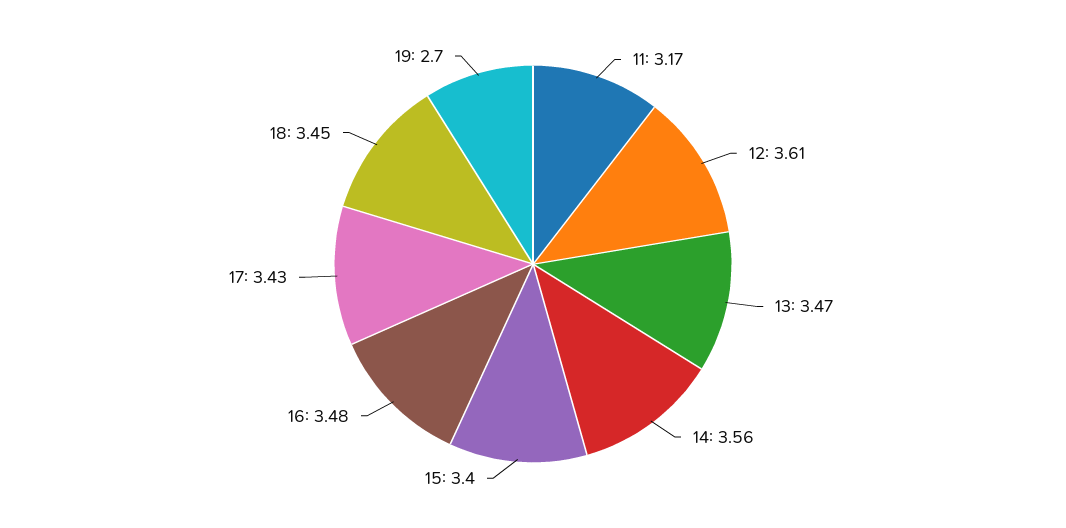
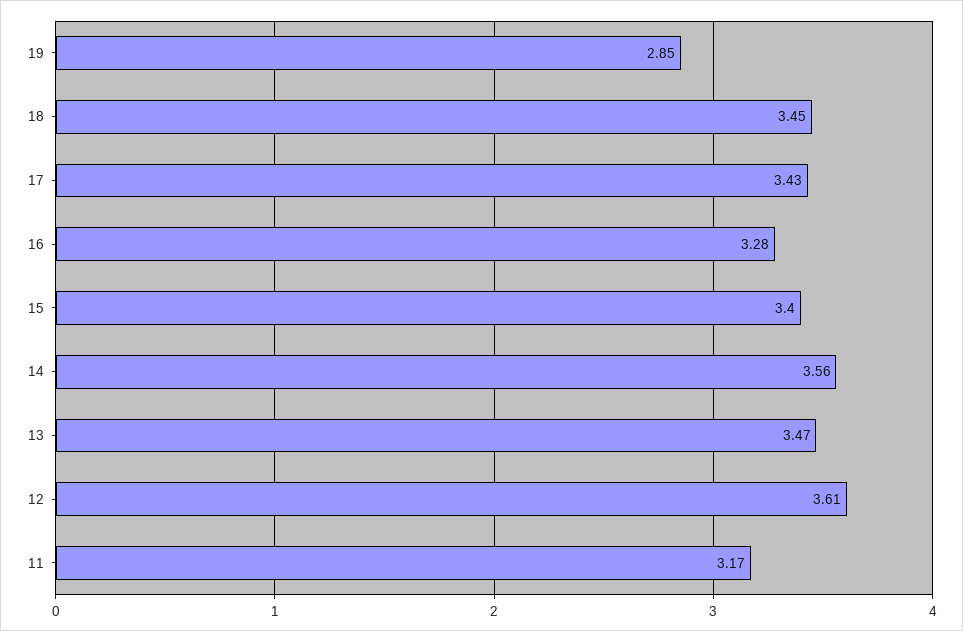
  {
    "11": 3.17,
    "12": 3.61,
    "13": 3.47,
    "14": 3.56,
    "15": 3.4,
-   "16": 3.48,
+   "16": 3.28,
    "17": 3.43,
    "18": 3.45,
-   "19": 2.7
+   "19": 2.85
  }

